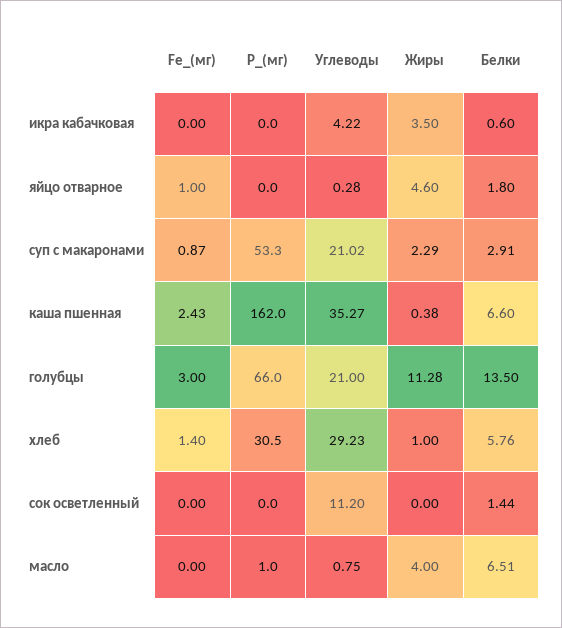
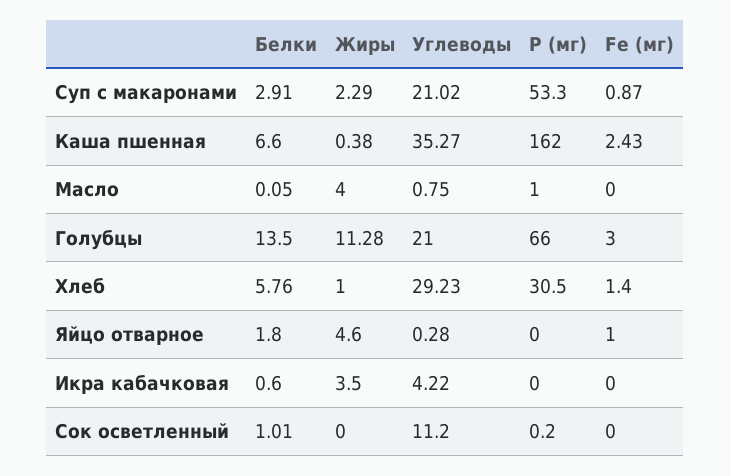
  {
    "Fe_(мг)": {
      "икра кабачковая": 0,
      "яйцо отварное": 1,
      "суп с макаронами": 0.87,
      "каша пшенная": 2.43,
      "голубцы": 3,
      "хлеб": 1.4,
      "сок осветленный": 0,
      "масло": 0
    },
    "Р_(мг)": {
      "икра кабачковая": 0,
      "яйцо отварное": 0,
      "суп с макаронами": 53.3,
      "каша пшенная": 162,
      "голубцы": 66,
      "хлеб": 30.5,
-     "сок осветленный": 0,
+     "сок осветленный": 0.2,
      "масло": 1
    },
    "Углеводы": {
      "икра кабачковая": 4.22,
      "яйцо отварное": 0.28,
      "суп с макаронами": 21.02,
      "каша пшенная": 35.27,
      "голубцы": 21,
      "хлеб": 29.23,
      "сок осветленный": 11.2,
      "масло": 0.75
    },
    "Жиры": {
      "икра кабачковая": 3.5,
      "яйцо отварное": 4.6,
      "суп с макаронами": 2.29,
      "каша пшенная": 0.38,
      "голубцы": 11.28,
      "хлеб": 1,
      "сок осветленный": 0,
      "масло": 4
    },
    "Белки": {
      "икра кабачковая": 0.6,
      "яйцо отварное": 1.8,
      "суп с макаронами": 2.91,
      "каша пшенная": 6.6,
      "голубцы": 13.5,
      "хлеб": 5.76,
-     "сок осветленный": 1.44,
+     "сок осветленный": 1.01,
-     "масло": 6.51
+     "масло": 0.05
    }
  }

